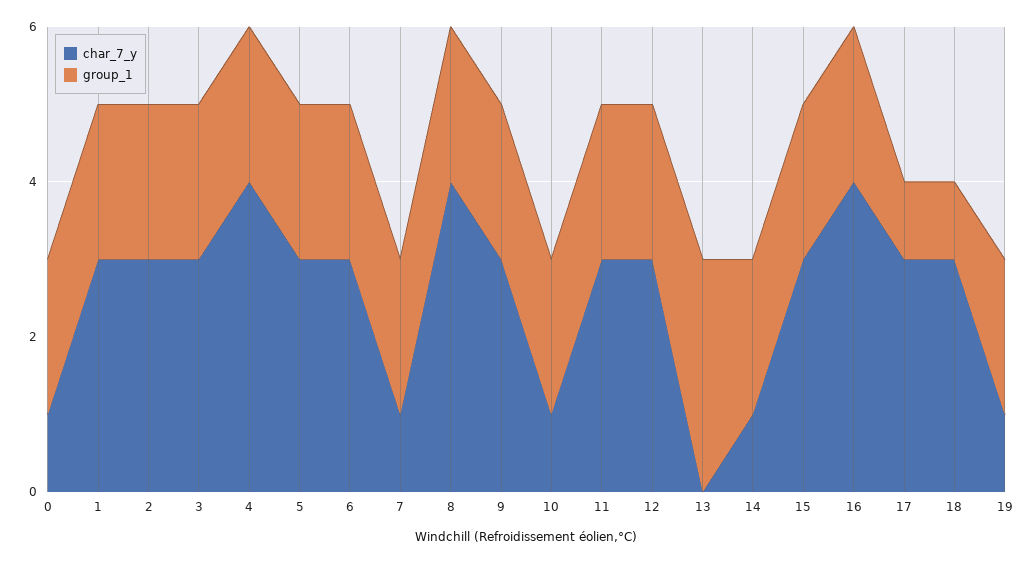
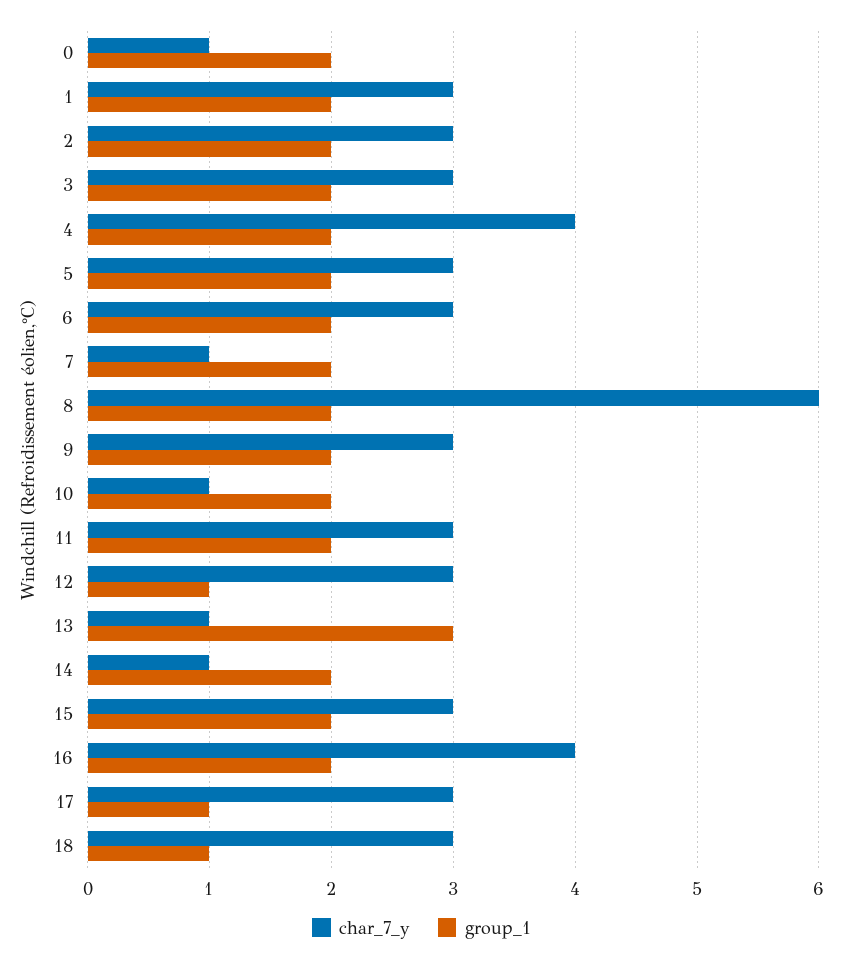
  {
    "char_7_y": {
      "0": 1,
      "1": 3,
      "2": 3,
      "3": 3,
      "4": 4,
      "5": 3,
      "6": 3,
      "7": 1,
-     "8": 4,
+     "8": 6,
      "9": 3,
      "10": 1,
      "11": 3,
      "12": 3,
-     "13": 0,
+     "13": 1,
      "14": 1,
      "15": 3,
      "16": 4,
      "17": 3,
-     "18": 3,
+     "18": 3
-     "19": 1
    },
    "group_1": {
      "0": 2,
      "1": 2,
      "2": 2,
      "3": 2,
      "4": 2,
      "5": 2,
      "6": 2,
      "7": 2,
      "8": 2,
      "9": 2,
      "10": 2,
      "11": 2,
-     "12": 2,
+     "12": 1,
      "13": 3,
      "14": 2,
      "15": 2,
      "16": 2,
      "17": 1,
-     "18": 1,
+     "18": 1
-     "19": 2
    }
  }

